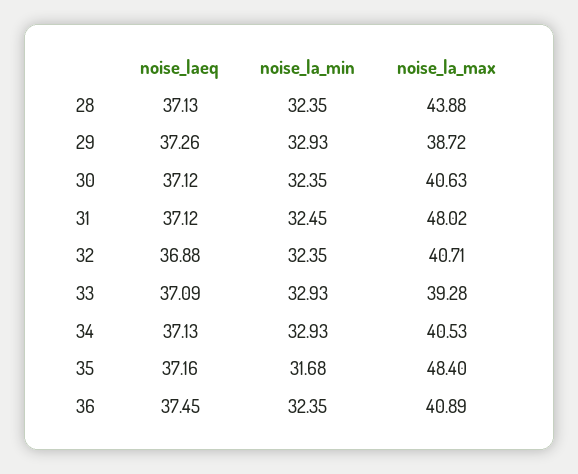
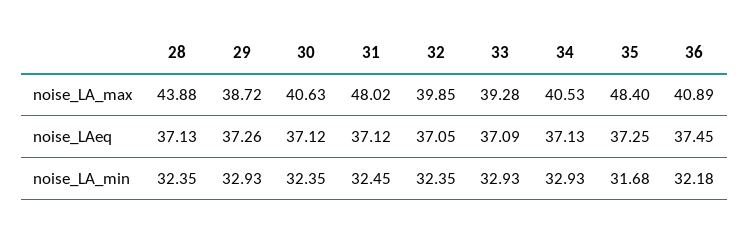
  {
    "noise_laeq": {
      "28": 37.13,
      "29": 37.26,
      "30": 37.12,
      "31": 37.12,
-     "32": 36.88,
+     "32": 37.05,
      "33": 37.09,
      "34": 37.13,
-     "35": 37.16,
+     "35": 37.25,
      "36": 37.45
    },
    "noise_la_min": {
      "28": 32.35,
      "29": 32.93,
      "30": 32.35,
      "31": 32.45,
      "32": 32.35,
      "33": 32.93,
      "34": 32.93,
      "35": 31.68,
-     "36": 32.35
+     "36": 32.18
    },
    "noise_la_max": {
      "28": 43.88,
      "29": 38.72,
      "30": 40.63,
      "31": 48.02,
-     "32": 40.71,
+     "32": 39.85,
      "33": 39.28,
      "34": 40.53,
      "35": 48.4,
      "36": 40.89
    }
  }

